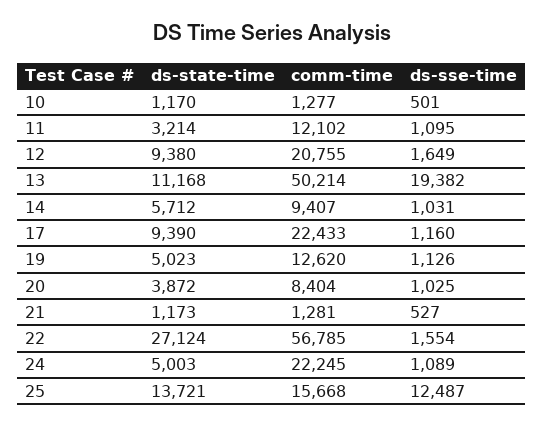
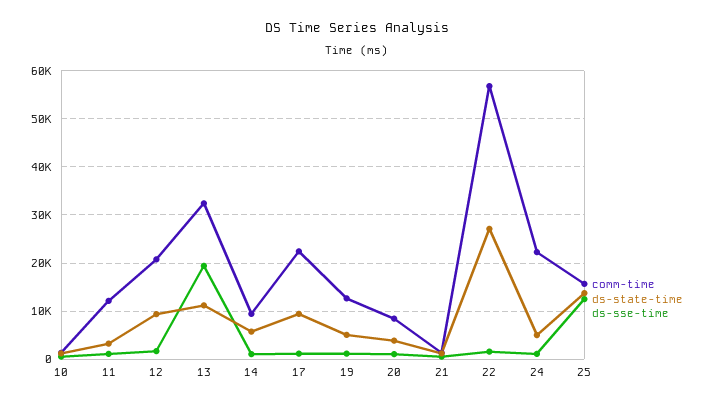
  {
    "ds-state-time": {
      "10": 1170,
      "11": 3214,
      "12": 9380,
      "13": 11168,
      "14": 5712,
      "17": 9390,
      "19": 5023,
      "20": 3872,
      "21": 1173,
      "22": 27124,
      "24": 5003,
      "25": 13721
    },
    "comm-time": {
      "10": 1277,
      "11": 12102,
      "12": 20755,
-     "13": 50214,
+     "13": 32000,
      "14": 9407,
      "17": 22433,
      "19": 12620,
      "20": 8404,
      "21": 1281,
      "22": 56785,
      "24": 22245,
      "25": 15668
    },
    "ds-sse-time": {
      "10": 501,
      "11": 1095,
      "12": 1649,
      "13": 19382,
      "14": 1031,
      "17": 1160,
      "19": 1126,
      "20": 1025,
      "21": 527,
      "22": 1554,
      "24": 1089,
      "25": 12487
    }
  }

